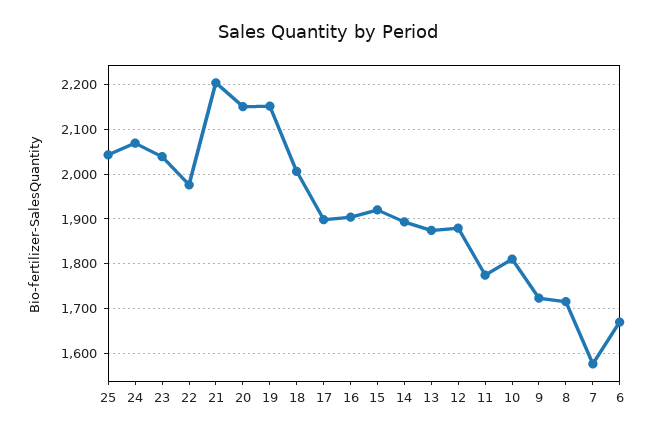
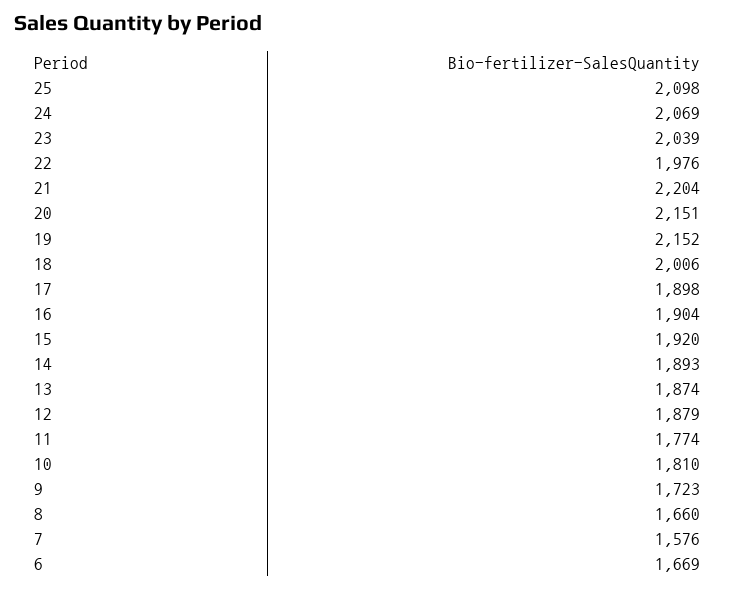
  {
-   "25": 2040,
+   "25": 2098,
    "24": 2069,
    "23": 2039,
    "22": 1976,
    "21": 2204,
    "20": 2151,
    "19": 2152,
    "18": 2006,
    "17": 1898,
    "16": 1904,
    "15": 1920,
    "14": 1893,
    "13": 1874,
    "12": 1879,
    "11": 1774,
    "10": 1810,
    "9": 1723,
-   "8": 1720,
+   "8": 1660,
    "7": 1576,
    "6": 1669
  }

